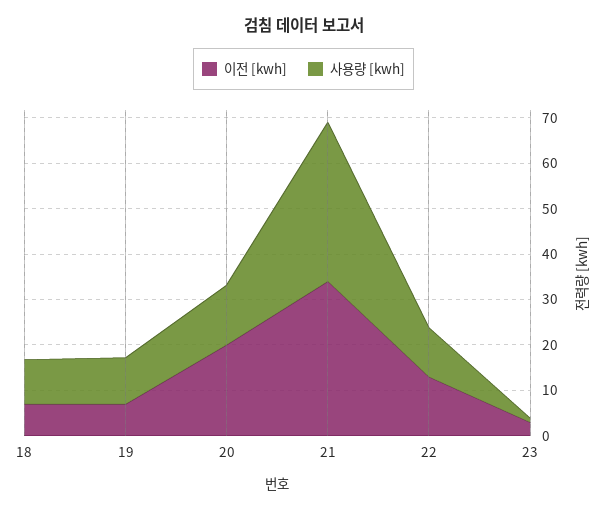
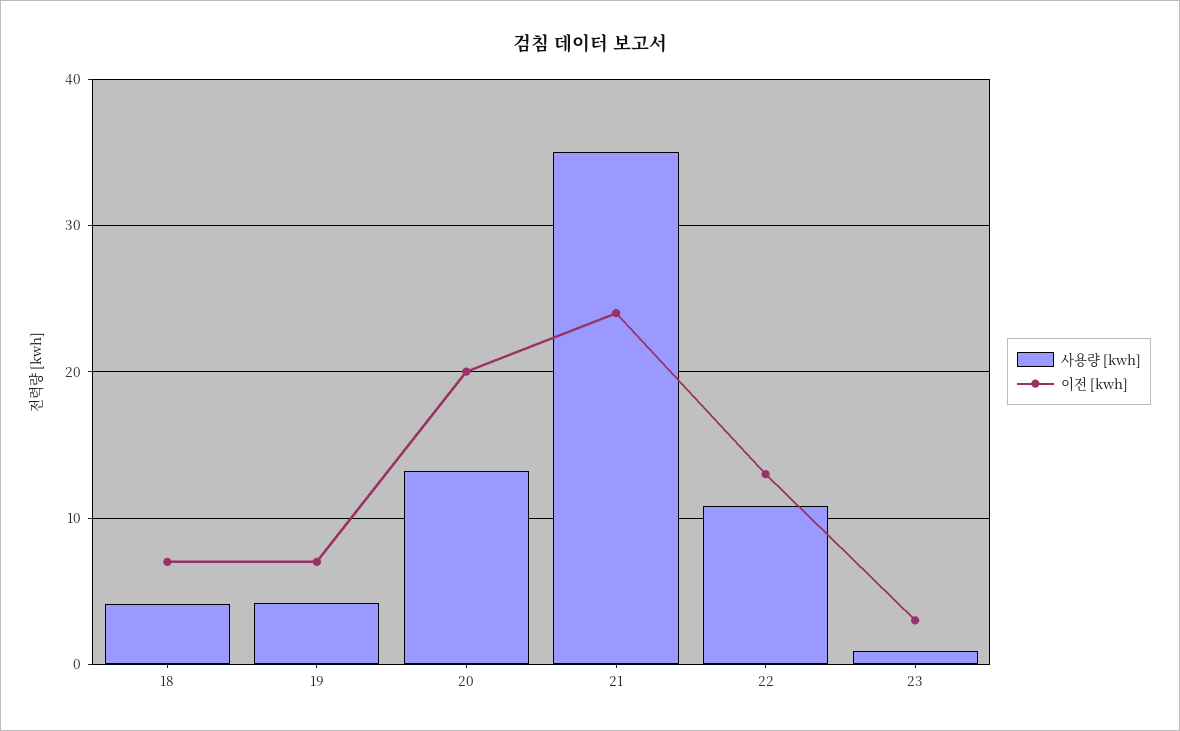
  {
    "이전 [kwh]": {
      "18": 7,
      "19": 7,
      "20": 20,
-     "21": 34,
+     "21": 24,
      "22": 13,
      "23": 3
    },
    "사용량 [kwh]": {
-     "18": 10,
+     "18": 4,
-     "19": 10,
+     "19": 4,
      "20": 13,
      "21": 35,
      "22": 11,
      "23": 1
    }
  }

